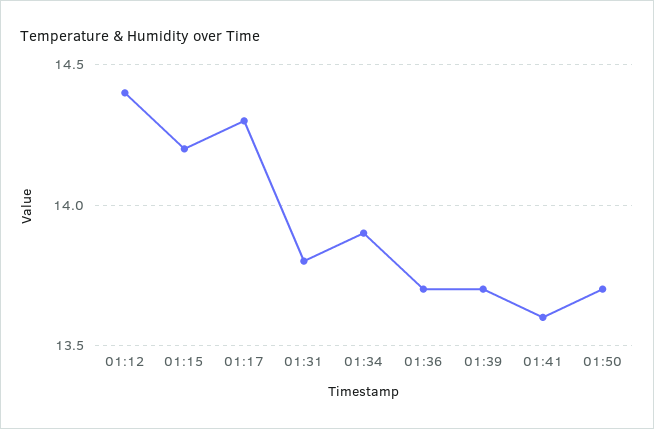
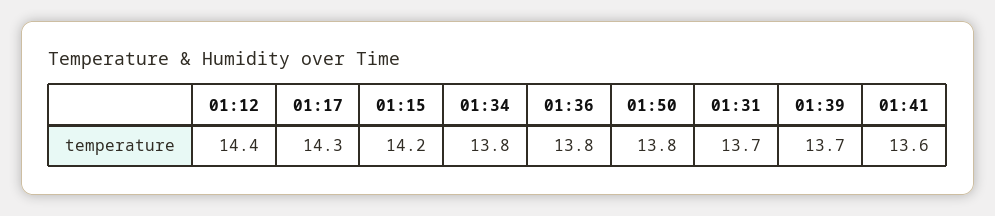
  {
    "01:12": 14.4,
    "01:15": 14.2,
    "01:17": 14.3,
-   "01:31": 13.8,
+   "01:31": 13.7,
-   "01:34": 13.9,
+   "01:34": 13.8,
-   "01:36": 13.7,
+   "01:36": 13.8,
    "01:39": 13.7,
    "01:41": 13.6,
-   "01:50": 13.7
+   "01:50": 13.8
  }

